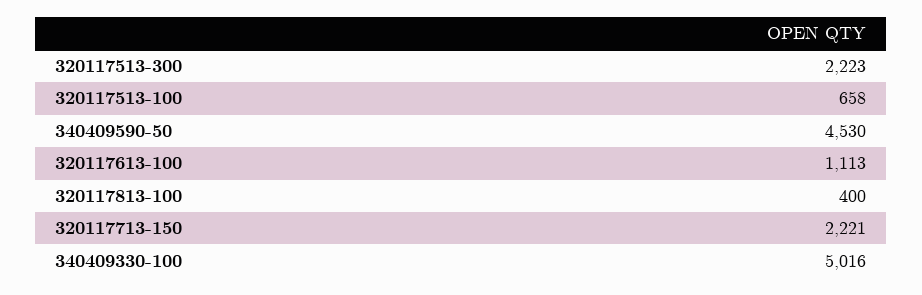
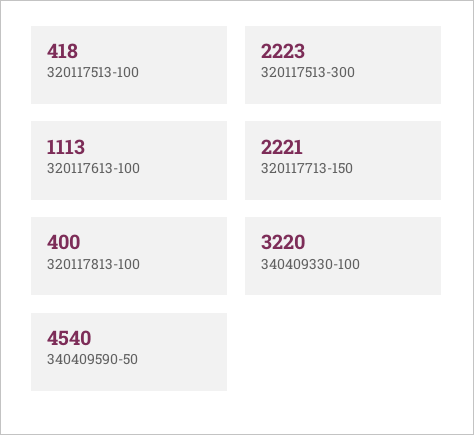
  {
    "320117513-300": 2223,
-   "320117513-100": 658,
+   "320117513-100": 418,
-   "340409590-50": 4530,
+   "340409590-50": 4540,
    "320117613-100": 1113,
    "320117813-100": 400,
    "320117713-150": 2221,
-   "340409330-100": 5016
+   "340409330-100": 3220
  }

